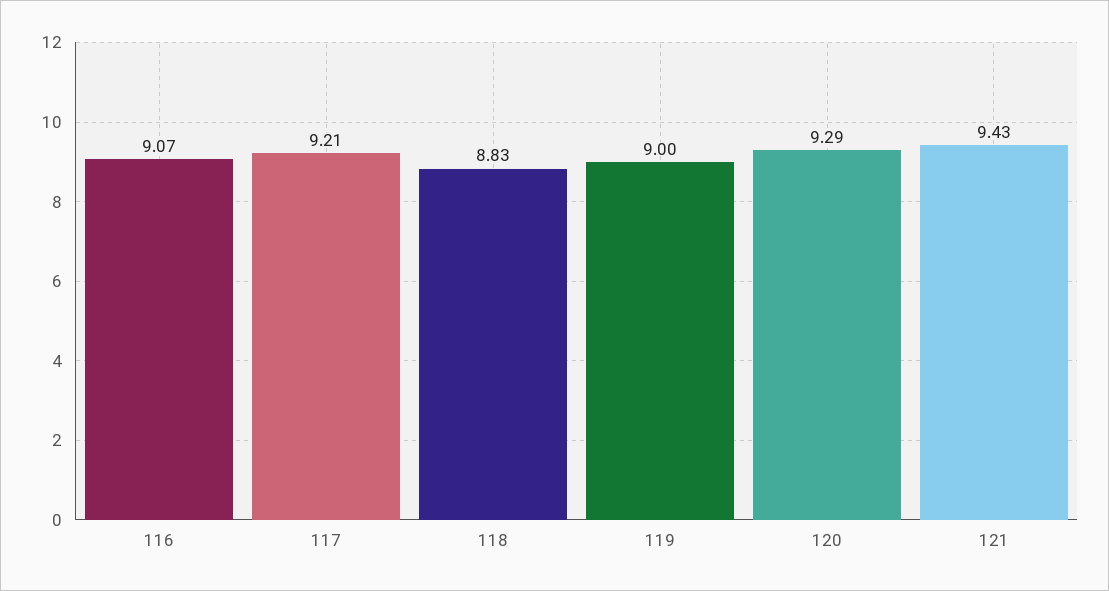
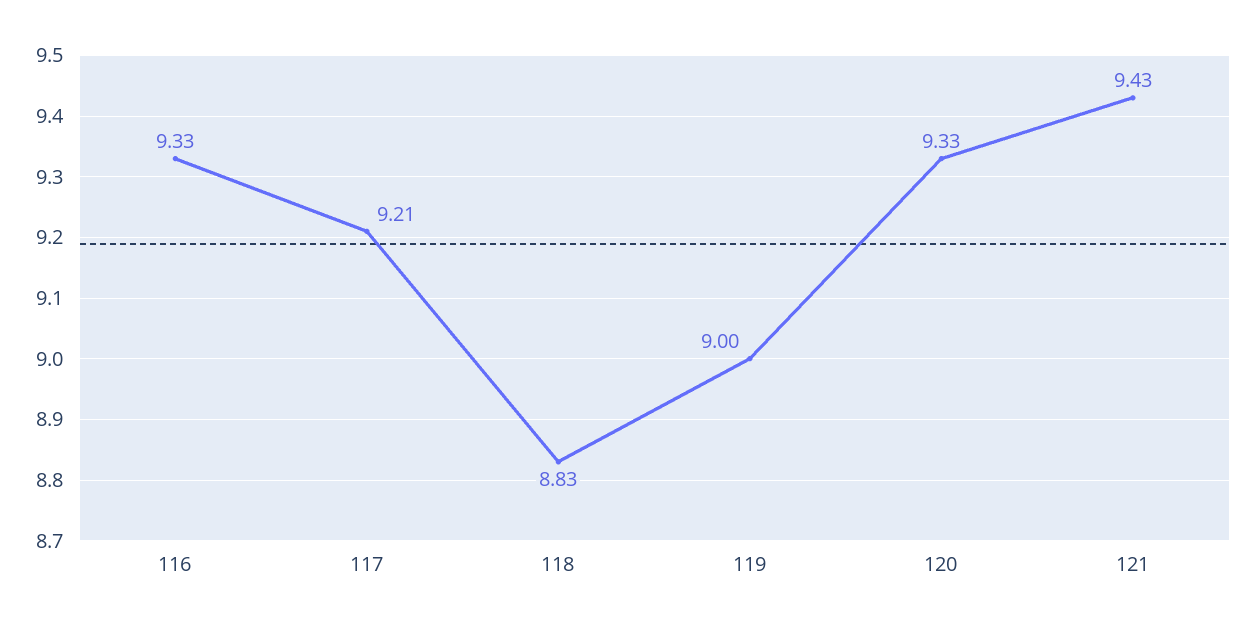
  {
-   "116": 9.07,
+   "116": 9.33,
    "117": 9.21,
    "118": 8.83,
    "119": 9,
-   "120": 9.29,
+   "120": 9.33,
    "121": 9.43
  }

